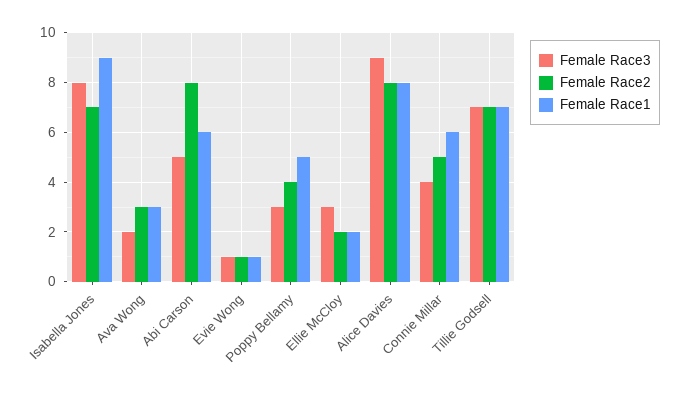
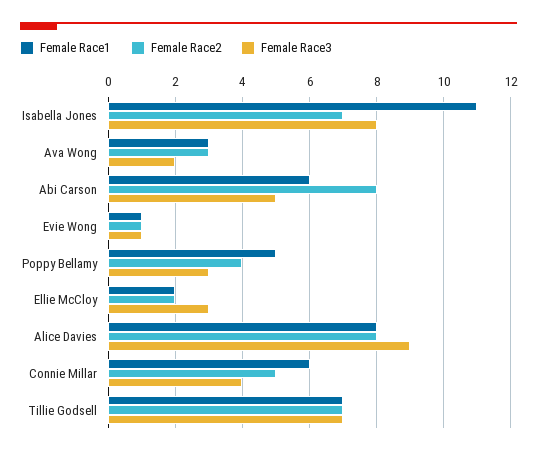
  {
    "Female Race3": {
      "Isabella Jones": 8,
      "Ava Wong": 2,
      "Abi Carson": 5,
      "Evie Wong": 1,
      "Poppy Bellamy": 3,
      "Ellie McCloy": 3,
      "Alice Davies": 9,
      "Connie Millar": 4,
      "Tillie Godsell": 7
    },
    "Female Race2": {
      "Isabella Jones": 7,
      "Ava Wong": 3,
      "Abi Carson": 8,
      "Evie Wong": 1,
      "Poppy Bellamy": 4,
      "Ellie McCloy": 2,
      "Alice Davies": 8,
      "Connie Millar": 5,
      "Tillie Godsell": 7
    },
    "Female Race1": {
-     "Isabella Jones": 9,
+     "Isabella Jones": 11,
      "Ava Wong": 3,
      "Abi Carson": 6,
      "Evie Wong": 1,
      "Poppy Bellamy": 5,
      "Ellie McCloy": 2,
      "Alice Davies": 8,
      "Connie Millar": 6,
      "Tillie Godsell": 7
    }
  }

